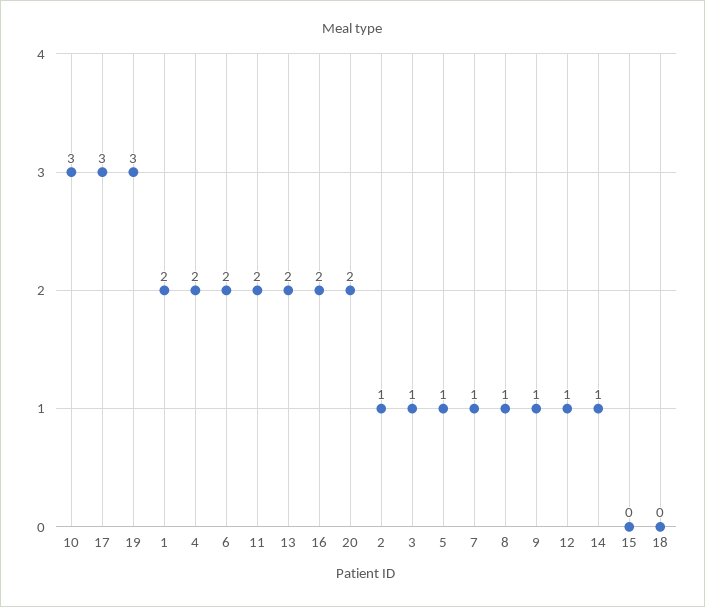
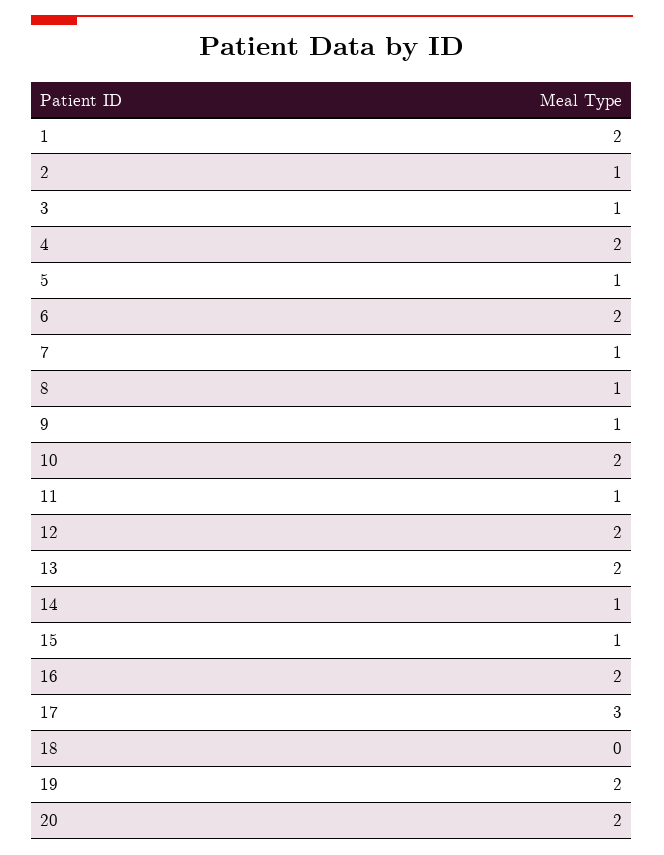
  {
-   "10": 3,
+   "10": 2,
    "17": 3,
-   "19": 3,
+   "19": 2,
    "1": 2,
    "4": 2,
    "6": 2,
-   "11": 2,
+   "11": 1,
    "13": 2,
    "16": 2,
    "20": 2,
    "2": 1,
    "3": 1,
    "5": 1,
    "7": 1,
    "8": 1,
    "9": 1,
-   "12": 1,
+   "12": 2,
    "14": 1,
-   "15": 0,
+   "15": 1,
    "18": 0
  }

